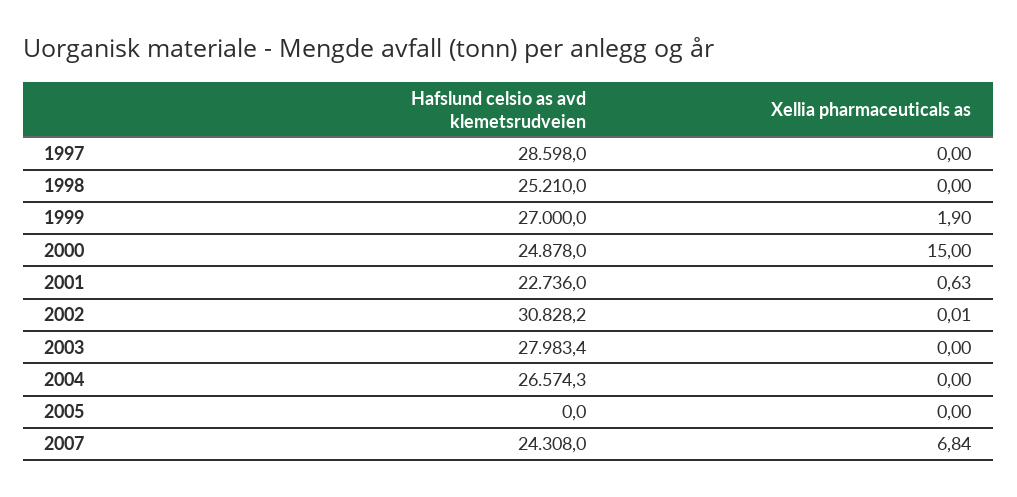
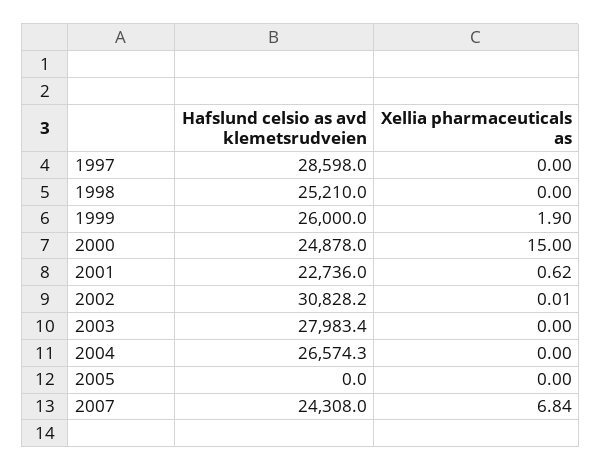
  {
    "Hafslund celsio as avd klemetsrudveien": {
      "1997": 28598,
      "1998": 25210,
-     "1999": 27000,
+     "1999": 26000,
      "2000": 24878,
      "2001": 22736,
      "2002": 30828.2,
      "2003": 27983.4,
      "2004": 26574.3,
      "2005": 0,
      "2007": 24308
    },
    "Xellia pharmaceuticals as": {
      "1997": 0,
      "1998": 0,
      "1999": 1.9,
      "2000": 15,
-     "2001": 0.63,
+     "2001": 0.62,
      "2002": 0.01,
      "2003": 0,
      "2004": 0,
      "2005": 0,
      "2007": 6.84
    }
  }

